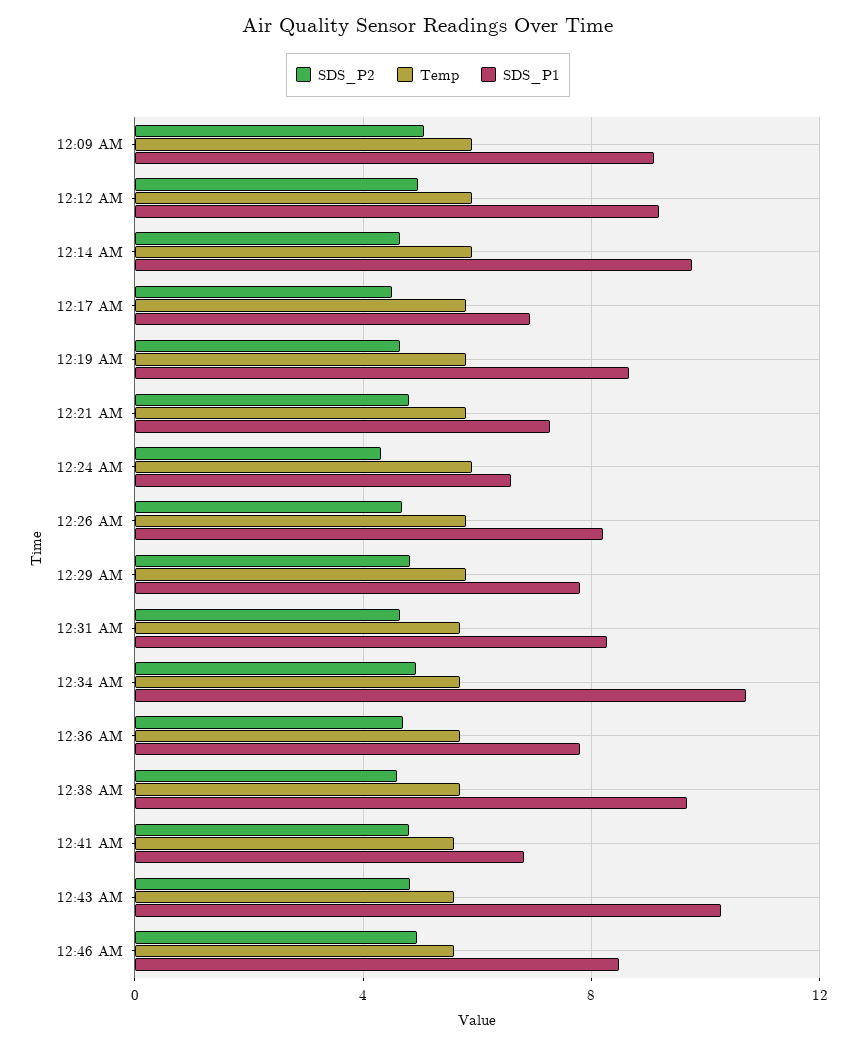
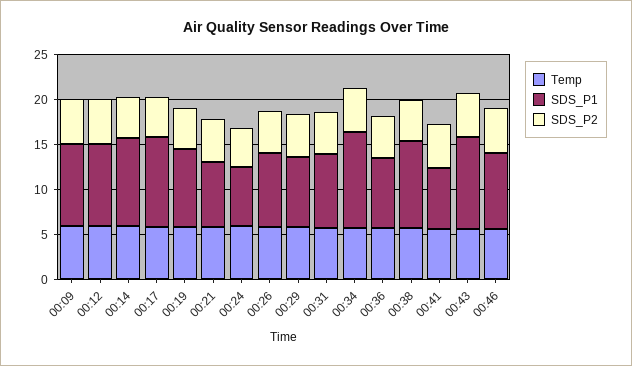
  {
    "SDS_P2": {
      "12:09 AM": 5,
      "12:12 AM": 5,
      "12:14 AM": 4.5,
      "12:17 AM": 4.5,
      "12:19 AM": 4.5,
      "12:21 AM": 5,
      "12:24 AM": 4.5,
      "12:26 AM": 4.5,
      "12:29 AM": 5,
      "12:31 AM": 4.5,
      "12:34 AM": 5,
      "12:36 AM": 4.5,
      "12:38 AM": 4.5,
      "12:41 AM": 5,
      "12:43 AM": 5,
      "12:46 AM": 5
    },
    "Temp": {
      "12:09 AM": 6,
      "12:12 AM": 6,
      "12:14 AM": 6,
      "12:17 AM": 6,
      "12:19 AM": 6,
      "12:21 AM": 6,
      "12:24 AM": 6,
      "12:26 AM": 6,
      "12:29 AM": 6,
      "12:31 AM": 5.5,
      "12:34 AM": 5.5,
      "12:36 AM": 5.5,
      "12:38 AM": 5.5,
      "12:41 AM": 5.5,
      "12:43 AM": 5.5,
      "12:46 AM": 5.5
    },
    "SDS_P1": {
      "12:09 AM": 9,
      "12:12 AM": 9,
      "12:14 AM": 10,
-     "12:17 AM": 7,
+     "12:17 AM": 10,
      "12:19 AM": 8.5,
      "12:21 AM": 7.5,
      "12:24 AM": 6.5,
      "12:26 AM": 8,
      "12:29 AM": 8,
      "12:31 AM": 8.5,
      "12:34 AM": 10.5,
      "12:36 AM": 8,
      "12:38 AM": 9.5,
      "12:41 AM": 7,
      "12:43 AM": 10.5,
      "12:46 AM": 8.5
    }
  }

